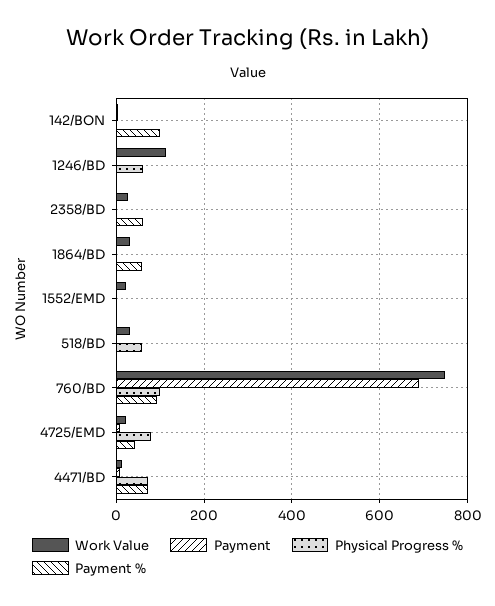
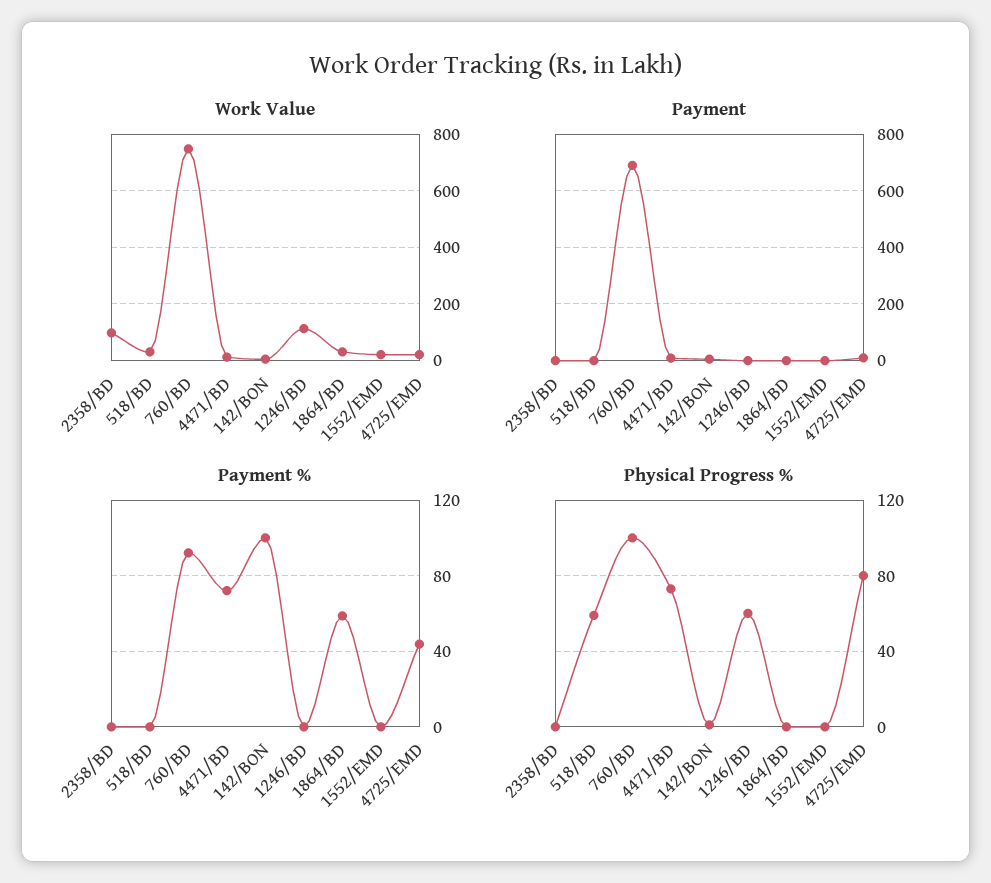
  {
    "Work Value": {
      "142/BON": 0,
      "1246/BD": 120,
-     "2358/BD": 20,
+     "2358/BD": 100,
      "1864/BD": 40,
      "1552/EMD": 20,
      "518/BD": 40,
      "760/BD": 740,
      "4725/EMD": 20,
      "4471/BD": 20
    },
    "Payment": {
      "142/BON": 0,
      "1246/BD": 0,
      "2358/BD": 0,
      "1864/BD": 0,
      "1552/EMD": 0,
      "518/BD": 0,
      "760/BD": 680,
      "4725/EMD": 0,
      "4471/BD": 0
    },
    "Physical Progress %": {
      "142/BON": 0,
      "1246/BD": 60,
      "2358/BD": 0,
      "1864/BD": 0,
      "1552/EMD": 0,
      "518/BD": 60,
      "760/BD": 100,
      "4725/EMD": 80,
      "4471/BD": 75
    },
    "Payment %": {
      "142/BON": 100,
      "1246/BD": 0,
-     "2358/BD": 60,
+     "2358/BD": 0,
      "1864/BD": 60,
      "1552/EMD": 0,
      "518/BD": 0,
      "760/BD": 90,
      "4725/EMD": 45,
      "4471/BD": 70
    }
  }

